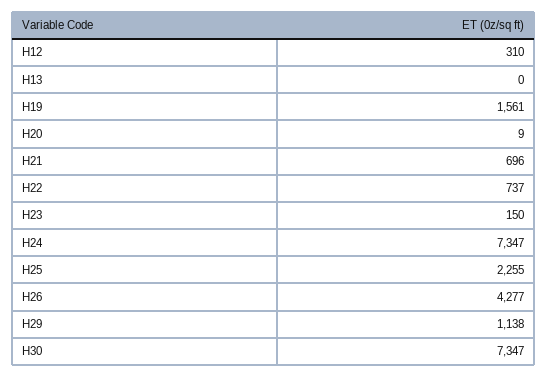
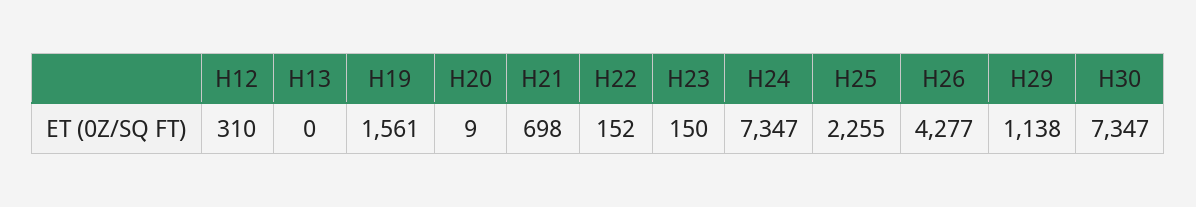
  {
    "H12": 310,
    "H13": 0,
    "H19": 1561,
    "H20": 9,
-   "H21": 696,
+   "H21": 698,
-   "H22": 737,
+   "H22": 152,
    "H23": 150,
    "H24": 7347,
    "H25": 2255,
    "H26": 4277,
    "H29": 1138,
    "H30": 7347
  }

